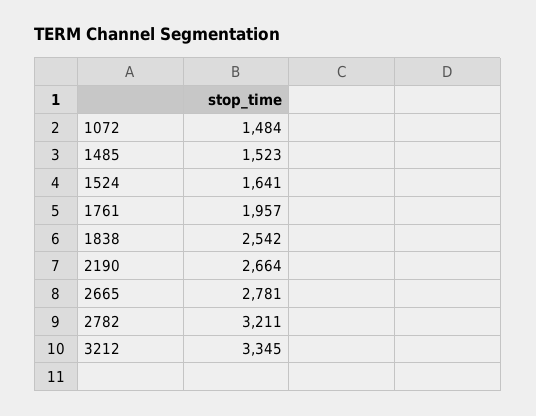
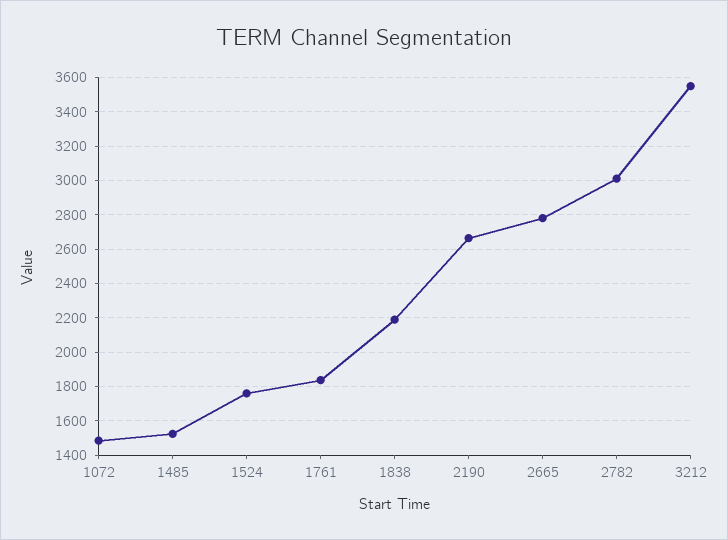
  {
    "1072": 1484,
    "1485": 1523,
-   "1524": 1641,
+   "1524": 1750,
-   "1761": 1957,
+   "1761": 1850,
-   "1838": 2542,
+   "1838": 2200,
    "2190": 2664,
    "2665": 2781,
-   "2782": 3211,
+   "2782": 3000,
-   "3212": 3345
+   "3212": 3550
  }

